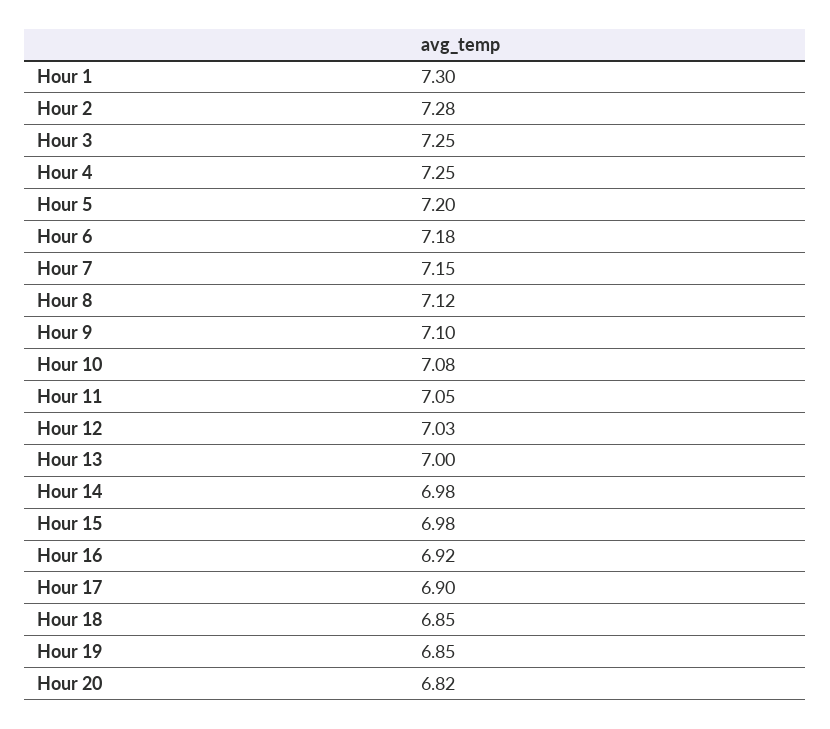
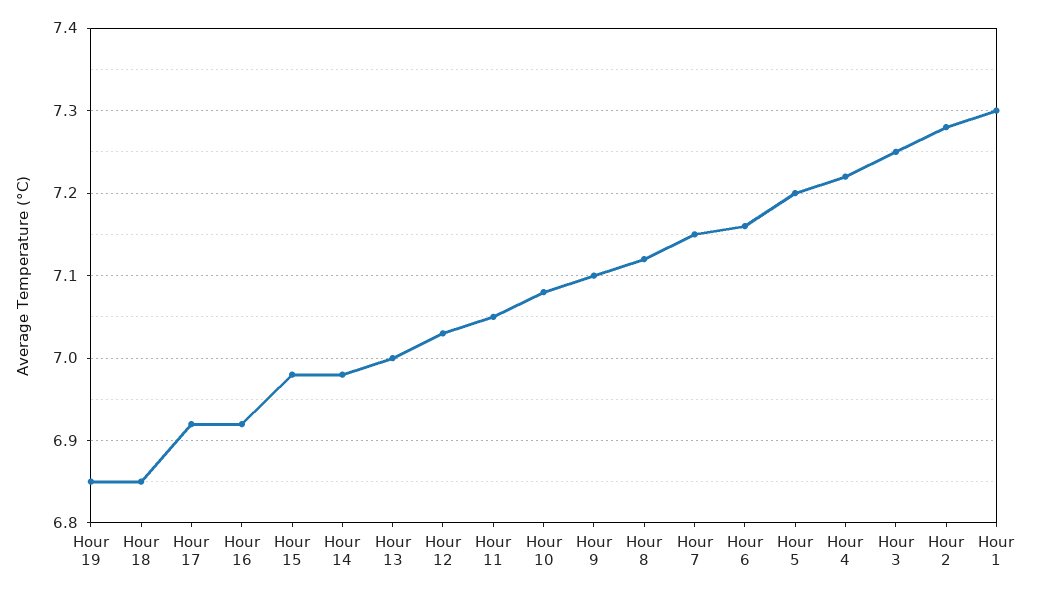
  {
    "Hour 1": 7.3,
    "Hour 2": 7.28,
    "Hour 3": 7.25,
-   "Hour 4": 7.25,
+   "Hour 4": 7.22,
    "Hour 5": 7.2,
-   "Hour 6": 7.18,
+   "Hour 6": 7.16,
    "Hour 7": 7.15,
    "Hour 8": 7.12,
    "Hour 9": 7.1,
    "Hour 10": 7.08,
    "Hour 11": 7.05,
    "Hour 12": 7.03,
    "Hour 13": 7,
    "Hour 14": 6.98,
    "Hour 15": 6.98,
    "Hour 16": 6.92,
-   "Hour 17": 6.9,
+   "Hour 17": 6.92,
    "Hour 18": 6.85,
-   "Hour 19": 6.85,
+   "Hour 19": 6.85
-   "Hour 20": 6.82
  }

